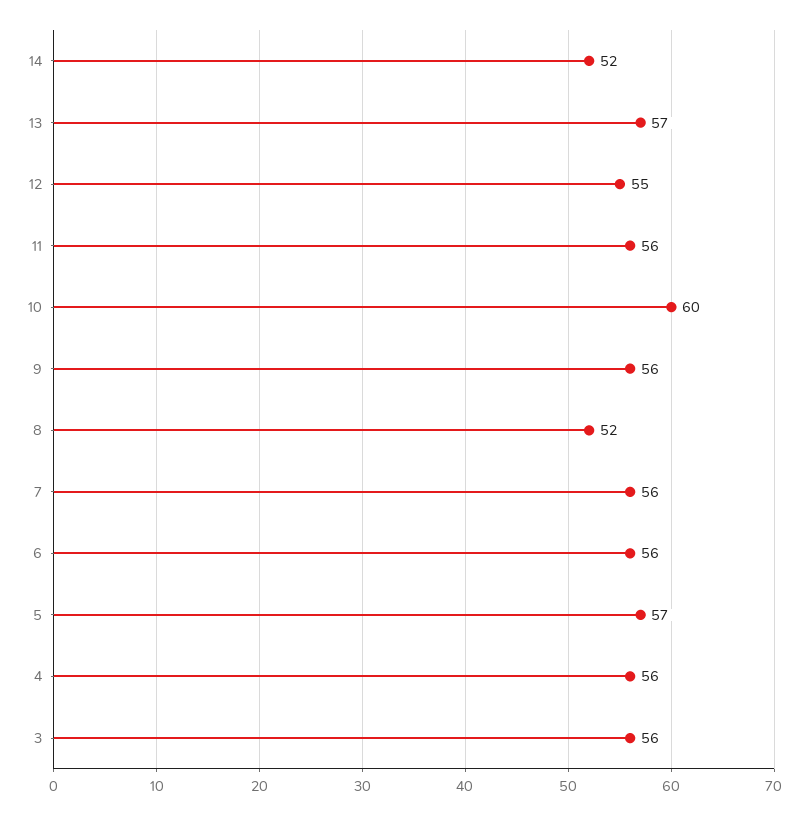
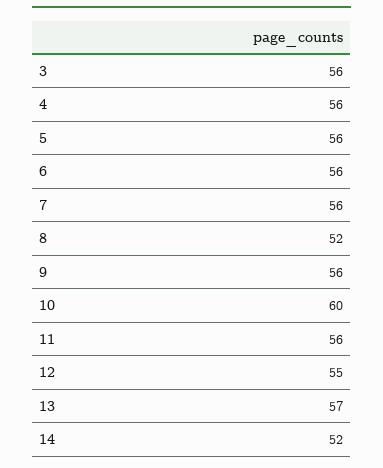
  {
    "14": 52,
    "13": 57,
    "12": 55,
    "11": 56,
    "10": 60,
    "9": 56,
    "8": 52,
    "7": 56,
    "6": 56,
-   "5": 57,
+   "5": 56,
    "4": 56,
    "3": 56
  }

